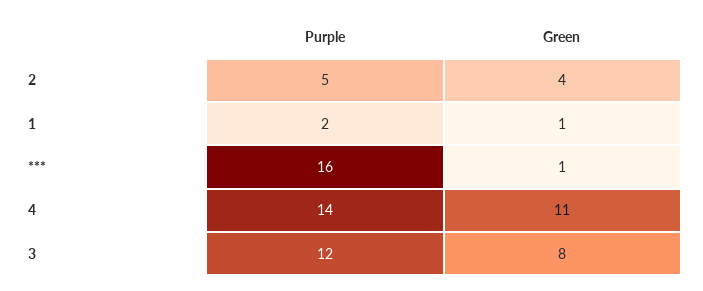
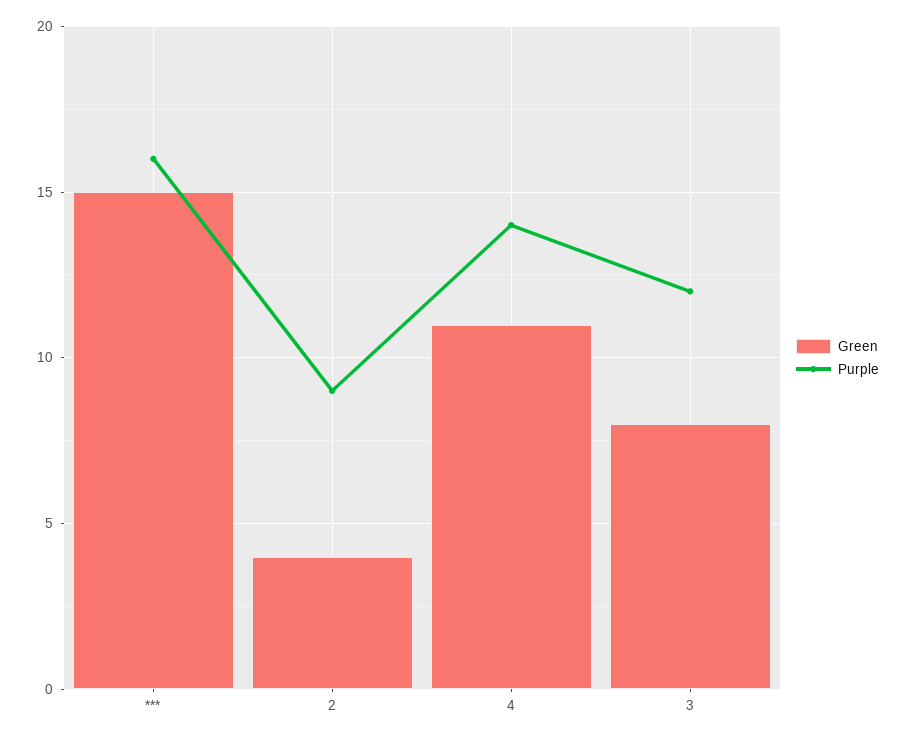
  {
    "Purple": {
-     "2": 5,
+     "2": 9,
-     "1": 2,
      "***": 16,
      "4": 14,
      "3": 12
    },
    "Green": {
      "2": 4,
-     "1": 1,
-     "***": 1,
+     "***": 15,
      "4": 11,
      "3": 8
    }
  }

